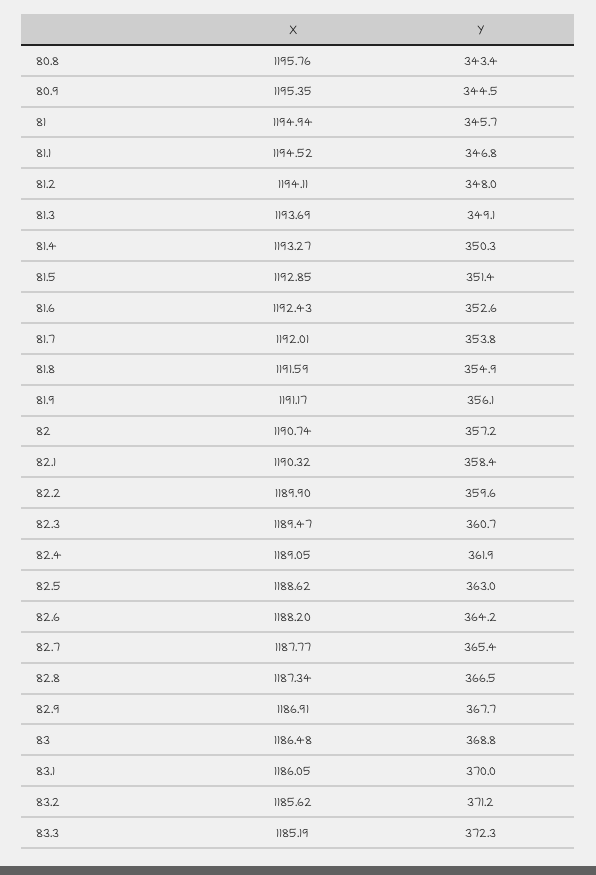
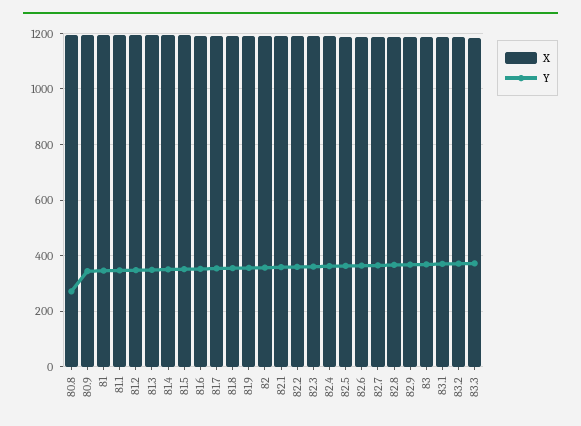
  {
    "X": {
      "80.8": 1195.76,
      "80.9": 1195.35,
      "81": 1194.94,
      "81.1": 1194.52,
      "81.2": 1194.11,
      "81.3": 1193.69,
      "81.4": 1193.27,
      "81.5": 1192.85,
      "81.6": 1192.43,
      "81.7": 1192.01,
      "81.8": 1191.59,
      "81.9": 1191.17,
      "82": 1190.74,
      "82.1": 1190.32,
      "82.2": 1189.9,
      "82.3": 1189.47,
      "82.4": 1189.05,
      "82.5": 1188.62,
      "82.6": 1188.2,
      "82.7": 1187.77,
      "82.8": 1187.34,
      "82.9": 1186.91,
      "83": 1186.48,
      "83.1": 1186.05,
      "83.2": 1185.62,
      "83.3": 1185.19
    },
    "Y": {
-     "80.8": 343.4,
+     "80.8": 275,
      "80.9": 344.5,
      "81": 345.7,
      "81.1": 346.8,
      "81.2": 348,
      "81.3": 349.1,
      "81.4": 350.3,
      "81.5": 351.4,
      "81.6": 352.6,
      "81.7": 353.8,
      "81.8": 354.9,
      "81.9": 356.1,
      "82": 357.2,
      "82.1": 358.4,
      "82.2": 359.6,
      "82.3": 360.7,
      "82.4": 361.9,
      "82.5": 363,
      "82.6": 364.2,
      "82.7": 365.4,
      "82.8": 366.5,
      "82.9": 367.7,
      "83": 368.8,
      "83.1": 370,
      "83.2": 371.2,
      "83.3": 372.3
    }
  }

